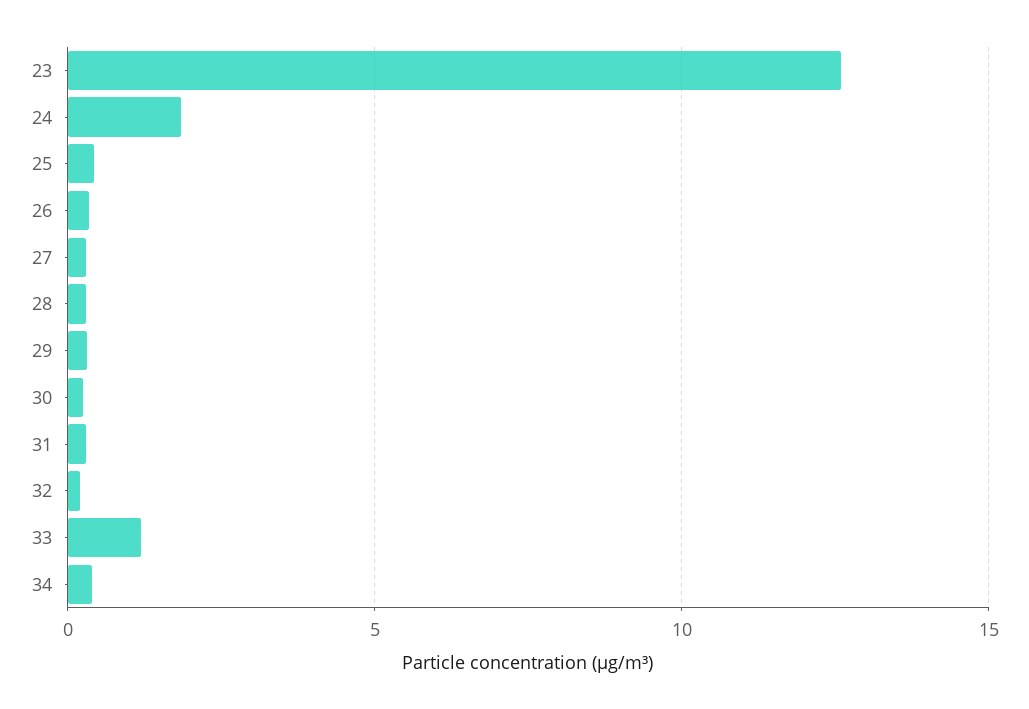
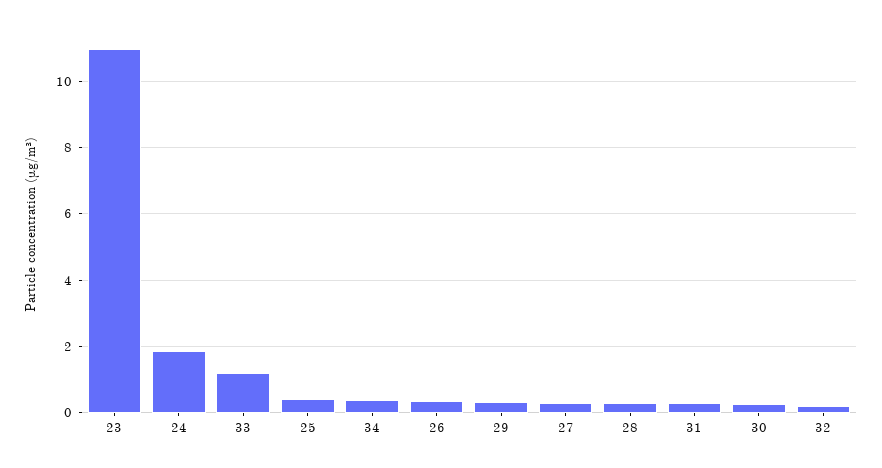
  {
-   "23": 12.5,
+   "23": 11,
    "24": 1.8,
    "25": 0.4,
    "26": 0.4,
    "27": 0.4,
    "28": 0.4,
    "29": 0.4,
    "30": 0.2,
    "31": 0.4,
    "32": 0.2,
    "33": 1.2,
    "34": 0.4
  }

